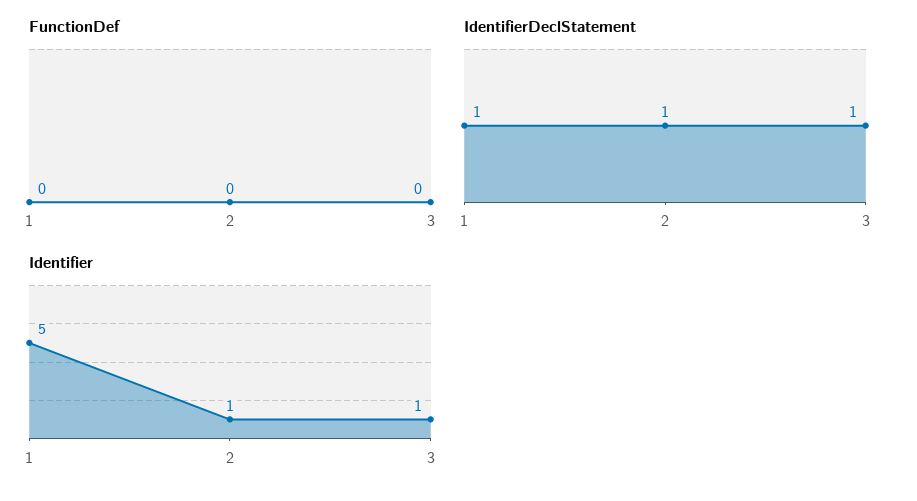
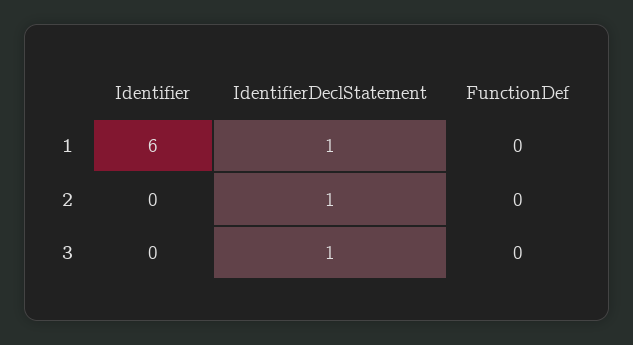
  {
    "FunctionDef": {
      "1": 0,
      "2": 0,
      "3": 0
    },
    "IdentifierDeclStatement": {
      "1": 1,
      "2": 1,
      "3": 1
    },
    "Identifier": {
-     "1": 5,
+     "1": 6,
-     "2": 1,
+     "2": 0,
-     "3": 1
+     "3": 0
    }
  }

